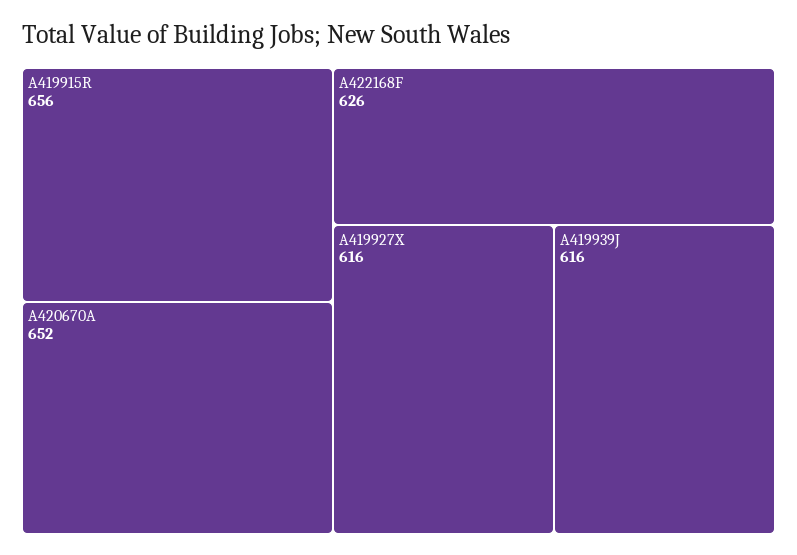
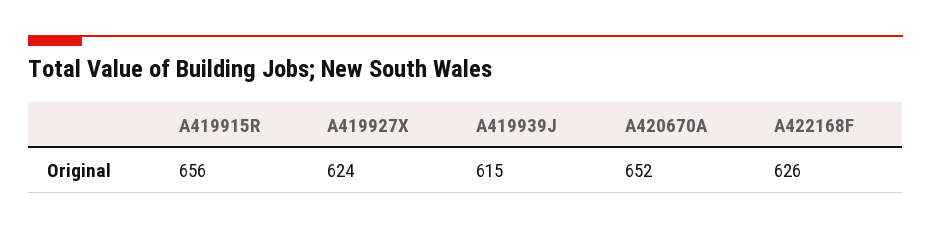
  {
    "A419915R": 656,
    "A420670A": 652,
    "A422168F": 626,
-   "A419927X": 616,
+   "A419927X": 624,
-   "A419939J": 616
+   "A419939J": 615
  }

